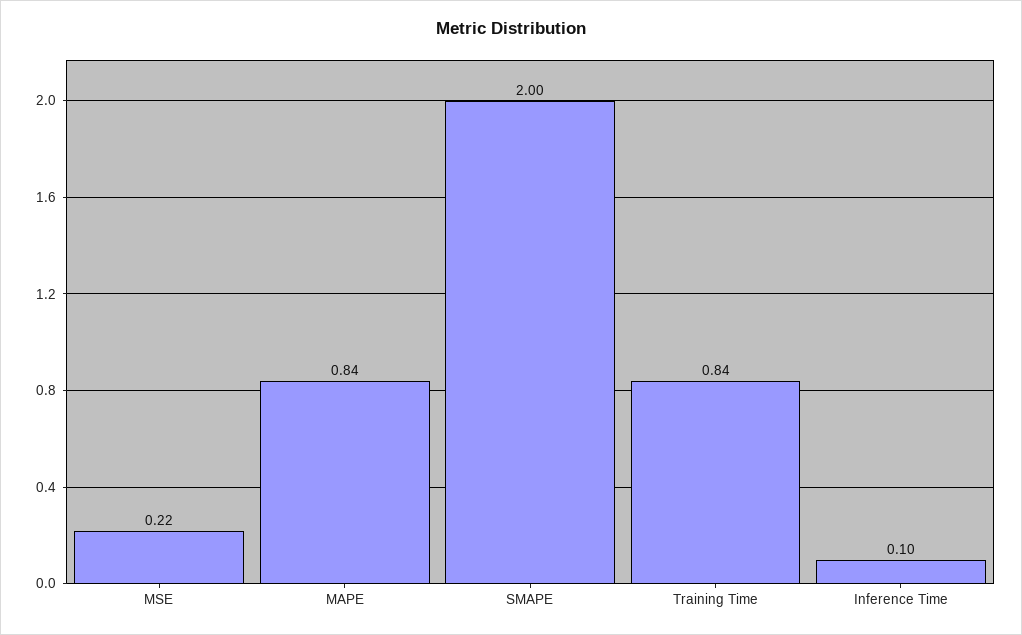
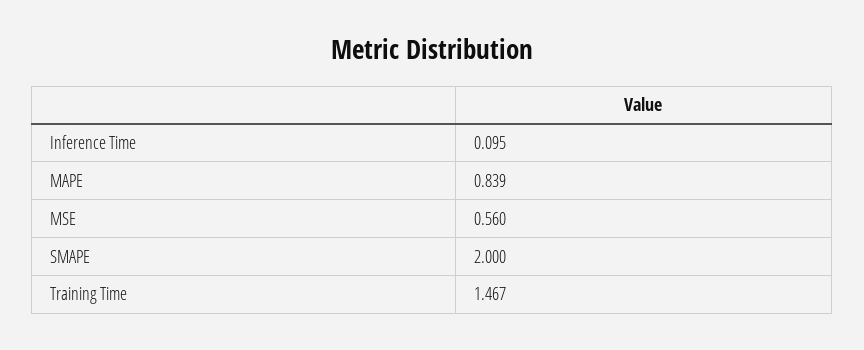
  {
-   "MSE": 0.22,
+   "MSE": 0.56,
    "MAPE": 0.839,
    "SMAPE": 2,
-   "Training Time": 0.84,
+   "Training Time": 1.467,
    "Inference Time": 0.095
  }

